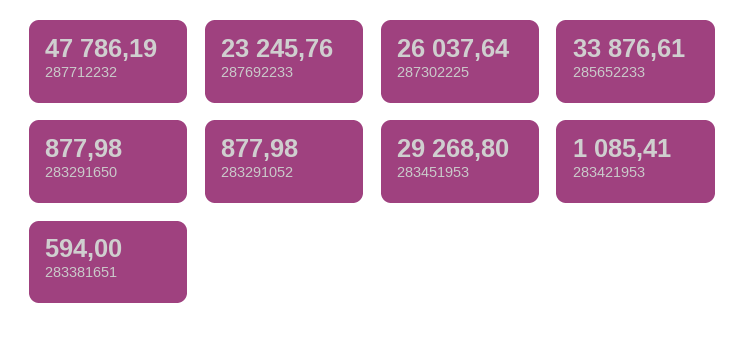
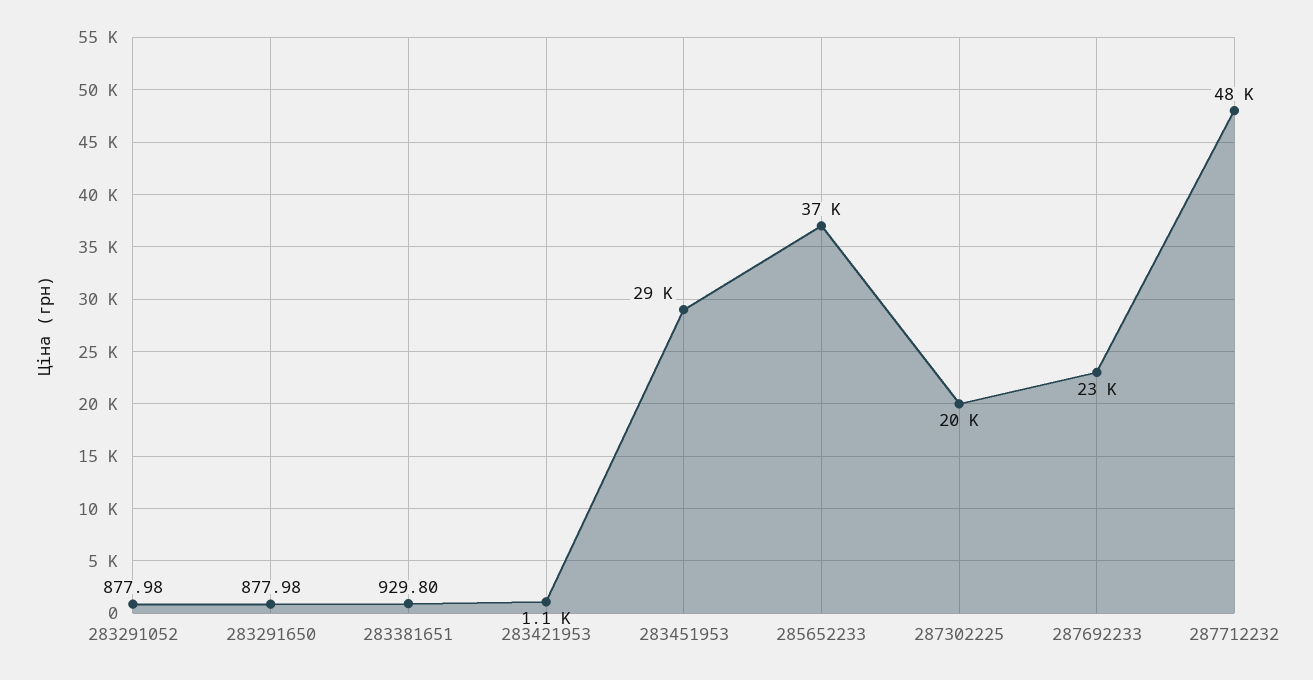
  {
    "287712232": 47786.19,
    "287692233": 23245.76,
-   "287302225": 26037.64,
+   "287302225": 20000,
-   "285652233": 33876.61,
+   "285652233": 37000,
    "283291650": 877.98,
    "283291052": 877.98,
    "283451953": 29268.8,
    "283421953": 1085.41,
-   "283381651": 594
+   "283381651": 929.8
  }

